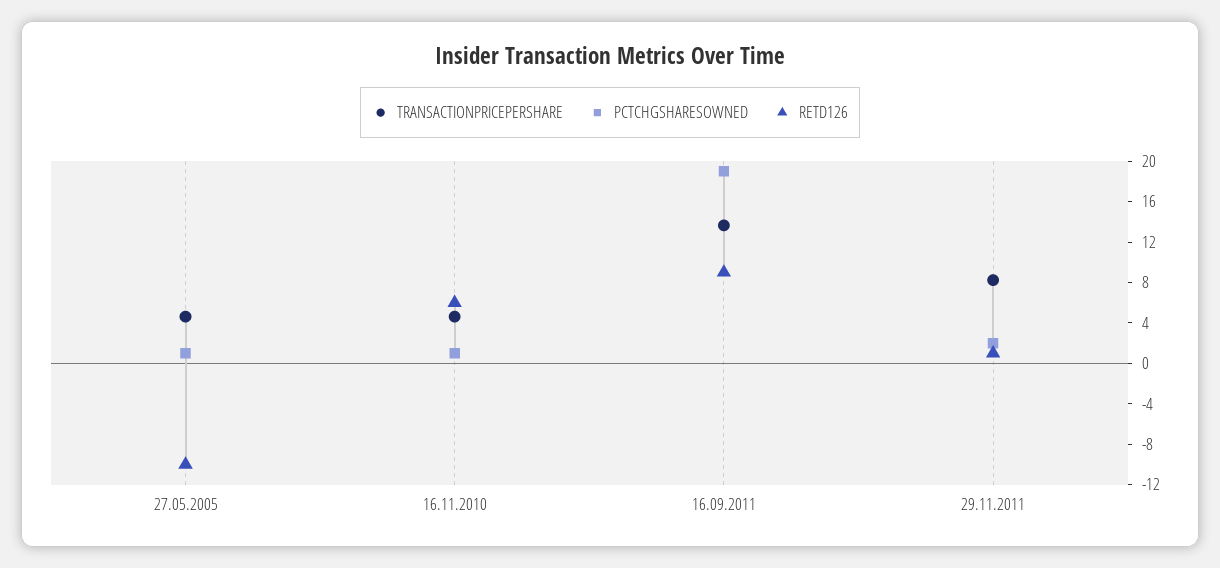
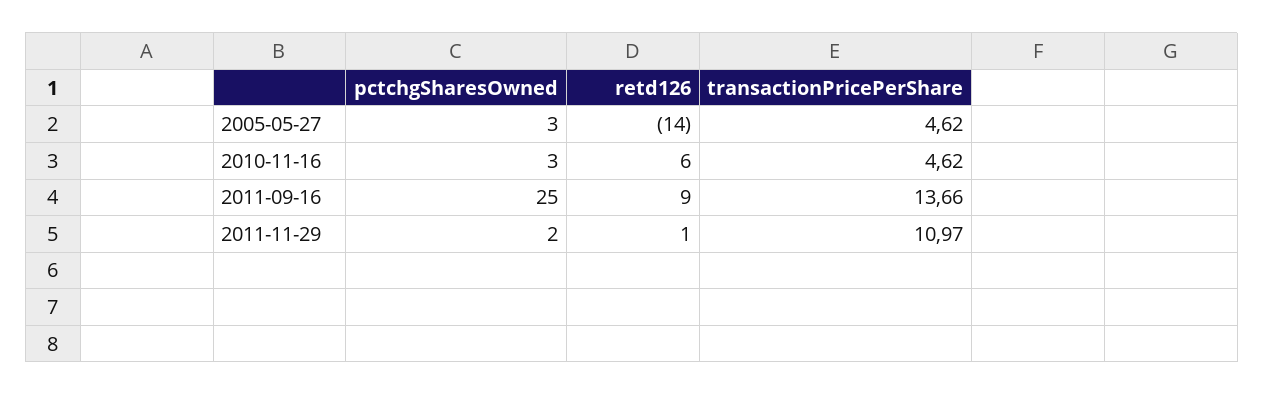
  {
    "TRANSACTIONPRICEPERSHARE": {
      "27.05.2005": 4.62,
      "16.11.2010": 4.62,
      "16.09.2011": 13.66,
-     "29.11.2011": 8
+     "29.11.2011": 10.97
    },
    "PCTCHGSHARESOWNED": {
-     "27.05.2005": 1,
+     "27.05.2005": 3,
-     "16.11.2010": 1,
+     "16.11.2010": 3,
-     "16.09.2011": 19,
+     "16.09.2011": 25,
      "29.11.2011": 2
    },
    "RETD126": {
-     "27.05.2005": -10,
+     "27.05.2005": -14,
      "16.11.2010": 6,
      "16.09.2011": 9,
      "29.11.2011": 1
    }
  }

